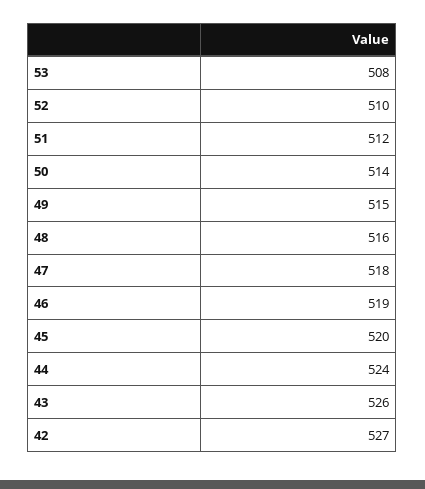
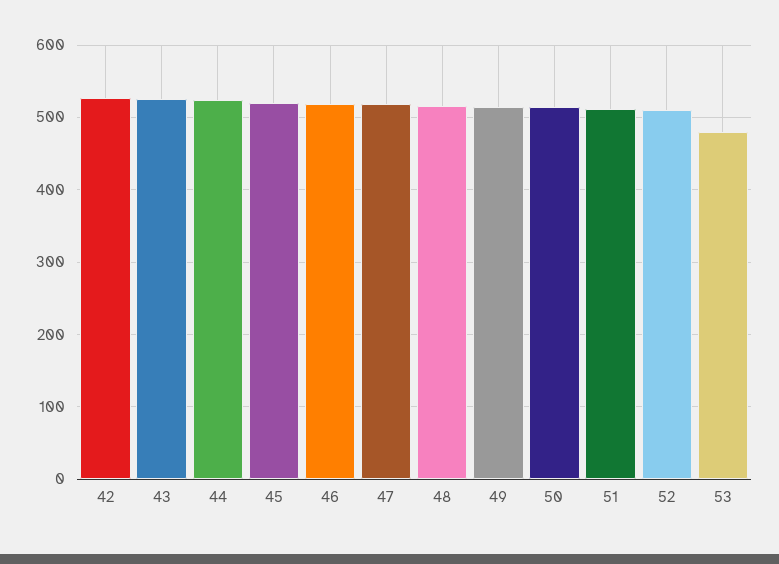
  {
-   "53": 508,
+   "53": 480,
    "52": 510,
    "51": 512,
    "50": 514,
    "49": 515,
    "48": 516,
    "47": 518,
    "46": 519,
    "45": 520,
    "44": 524,
    "43": 526,
    "42": 527
  }

